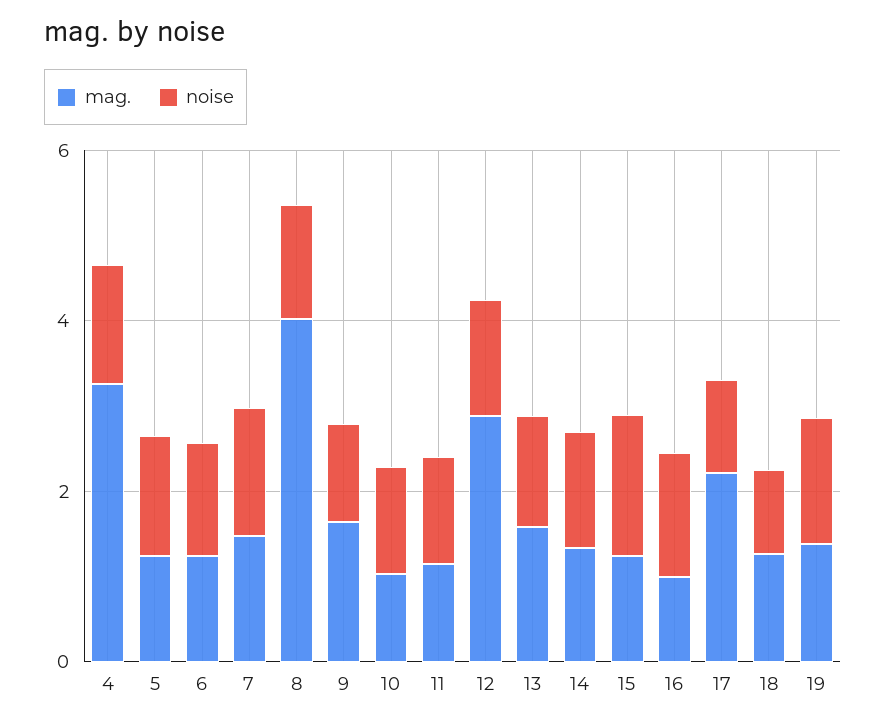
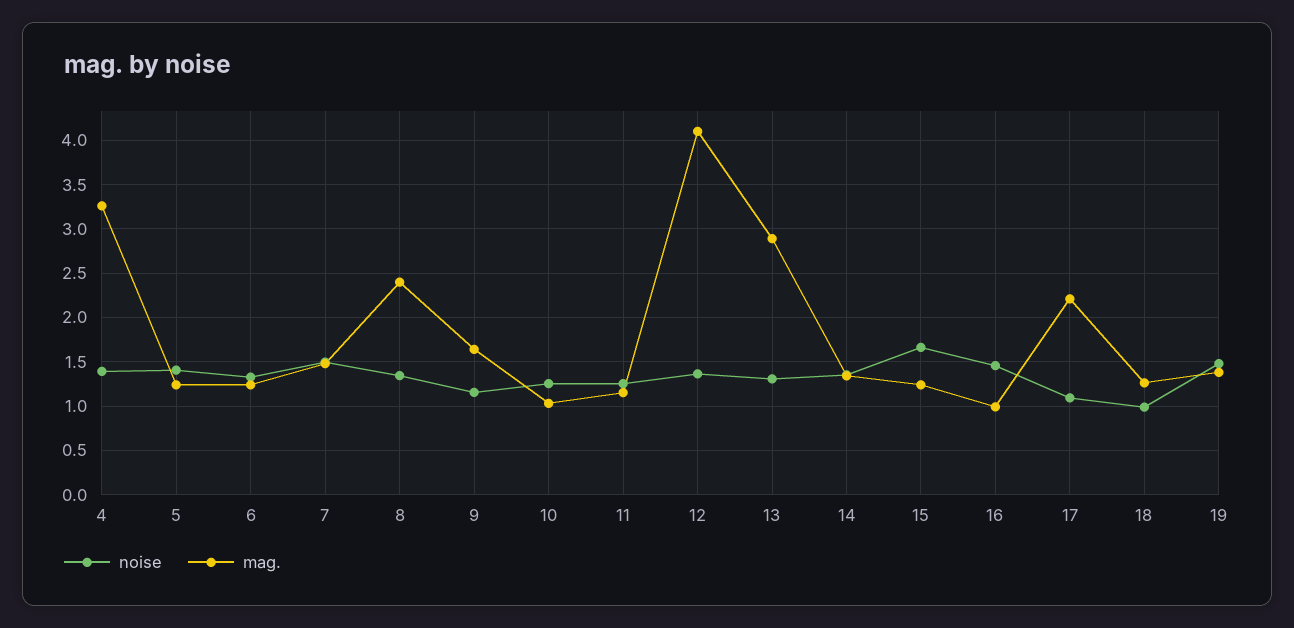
  {
    "mag.": {
      "4": 3.3,
      "5": 1.2,
      "6": 1.2,
      "7": 1.5,
-     "8": 4,
+     "8": 2.4,
      "9": 1.6,
      "10": 1,
      "11": 1.2,
-     "12": 3,
+     "12": 4.1,
-     "13": 1.5,
+     "13": 2.9,
      "14": 1.3,
      "15": 1.2,
      "16": 1,
      "17": 2.2,
      "18": 1.3,
      "19": 1.4
    },
    "noise": {
      "4": 1.4,
      "5": 1.4,
      "6": 1.3,
      "7": 1.5,
      "8": 1.3,
      "9": 1.2,
      "10": 1.3,
      "11": 1.3,
      "12": 1.4,
      "13": 1.3,
      "14": 1.4,
      "15": 1.7,
      "16": 1.5,
      "17": 1.1,
      "18": 1,
      "19": 1.5
    }
  }

